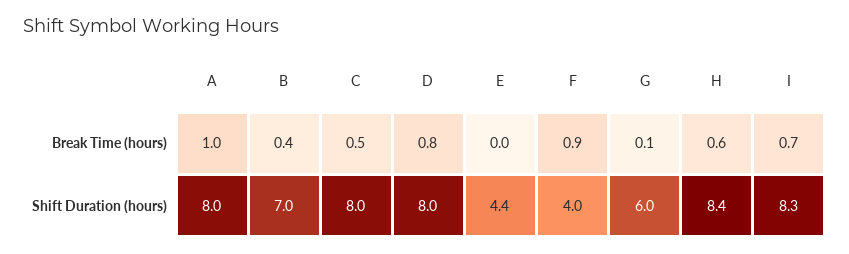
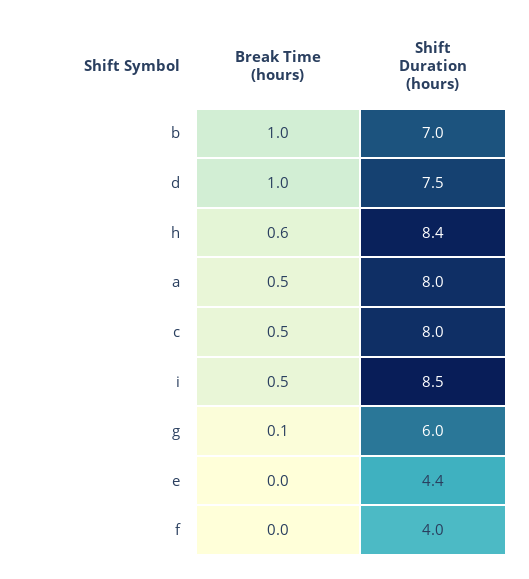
  {
    "A": {
-     "Break Time (hours)": 1,
+     "Break Time (hours)": 0.5,
      "Shift Duration (hours)": 8
    },
    "B": {
-     "Break Time (hours)": 0.4,
+     "Break Time (hours)": 1,
      "Shift Duration (hours)": 7
    },
    "C": {
      "Break Time (hours)": 0.5,
      "Shift Duration (hours)": 8
    },
    "D": {
-     "Break Time (hours)": 0.8,
+     "Break Time (hours)": 1,
-     "Shift Duration (hours)": 8
+     "Shift Duration (hours)": 7.5
    },
    "E": {
      "Break Time (hours)": 0,
      "Shift Duration (hours)": 4.4
    },
    "F": {
-     "Break Time (hours)": 0.9,
+     "Break Time (hours)": 0,
      "Shift Duration (hours)": 4
    },
    "G": {
      "Break Time (hours)": 0.1,
      "Shift Duration (hours)": 6
    },
    "H": {
      "Break Time (hours)": 0.6,
      "Shift Duration (hours)": 8.4
    },
    "I": {
-     "Break Time (hours)": 0.7,
+     "Break Time (hours)": 0.5,
-     "Shift Duration (hours)": 8.3
+     "Shift Duration (hours)": 8.5
    }
  }

